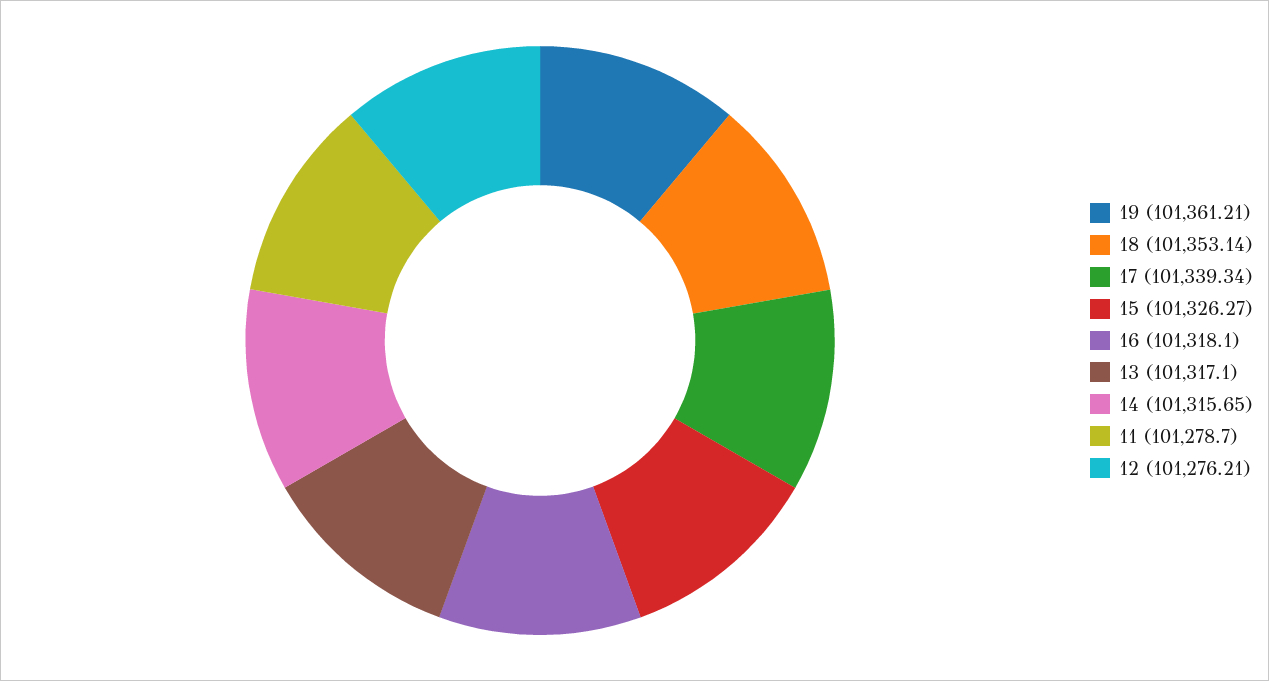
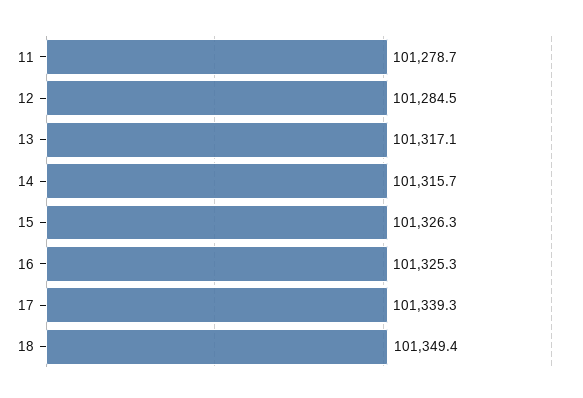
  {
-   "19": 101361.21,
-   "18": 101353.14,
+   "18": 101349.4,
    "17": 101339.34,
    "15": 101326.27,
-   "16": 101318.1,
+   "16": 101325.3,
    "13": 101317.1,
    "14": 101315.65,
    "11": 101278.7,
-   "12": 101276.21
+   "12": 101284.5
  }

